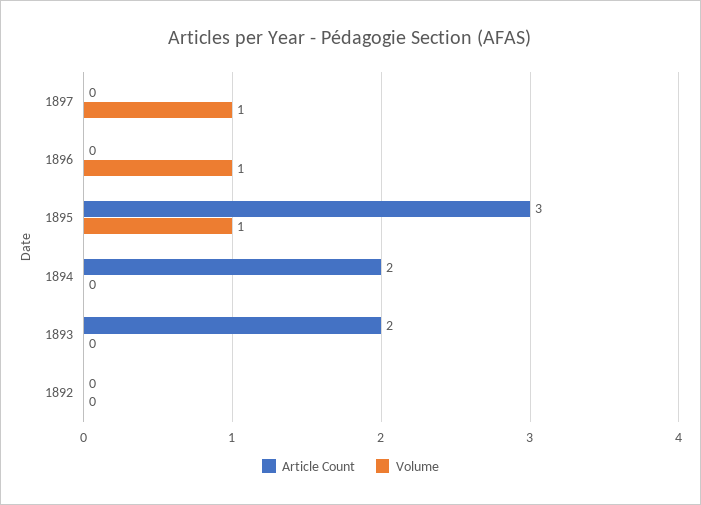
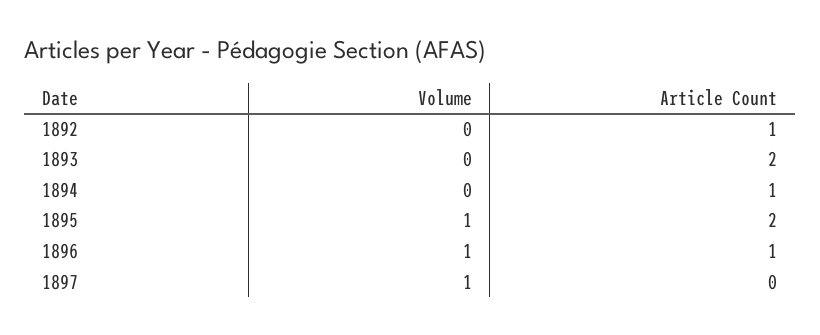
  {
    "Article Count": {
      "1897": 0,
-     "1896": 0,
+     "1896": 1,
-     "1895": 3,
+     "1895": 2,
-     "1894": 2,
+     "1894": 1,
      "1893": 2,
-     "1892": 0
+     "1892": 1
    },
    "Volume": {
      "1897": 1,
      "1896": 1,
      "1895": 1,
      "1894": 0,
      "1893": 0,
      "1892": 0
    }
  }

